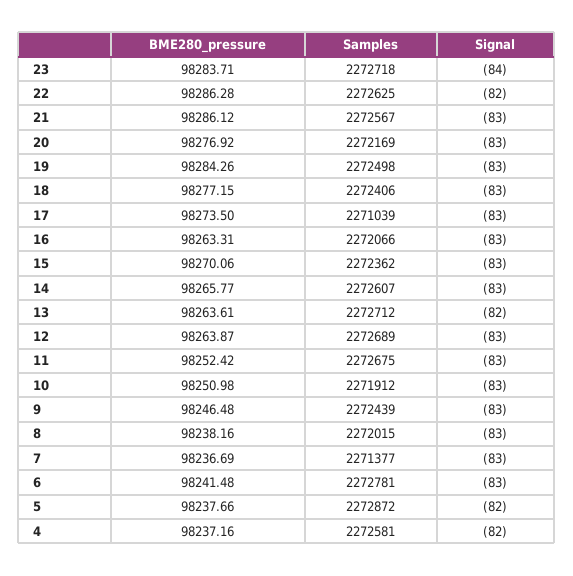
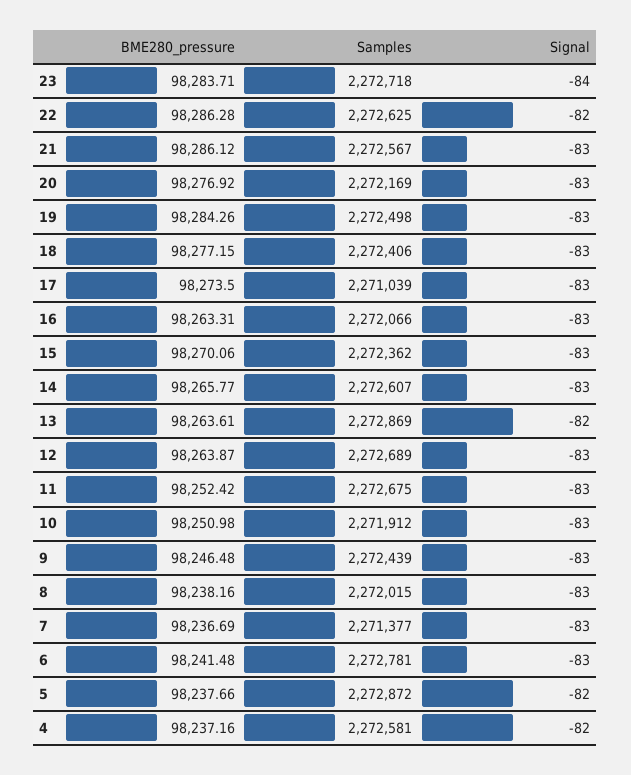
  {
    "BME280_pressure": {
      "23": 98283.71,
      "22": 98286.28,
      "21": 98286.12,
      "20": 98276.92,
      "19": 98284.26,
      "18": 98277.15,
      "17": 98273.5,
      "16": 98263.31,
      "15": 98270.06,
      "14": 98265.77,
      "13": 98263.61,
      "12": 98263.87,
      "11": 98252.42,
      "10": 98250.98,
      "9": 98246.48,
      "8": 98238.16,
      "7": 98236.69,
      "6": 98241.48,
      "5": 98237.66,
      "4": 98237.16
    },
    "Samples": {
      "23": 2272718,
      "22": 2272625,
      "21": 2272567,
      "20": 2272169,
      "19": 2272498,
      "18": 2272406,
      "17": 2271039,
      "16": 2272066,
      "15": 2272362,
      "14": 2272607,
-     "13": 2272712,
+     "13": 2272869,
      "12": 2272689,
      "11": 2272675,
      "10": 2271912,
      "9": 2272439,
      "8": 2272015,
      "7": 2271377,
      "6": 2272781,
      "5": 2272872,
      "4": 2272581
    },
    "Signal": {
      "23": -84,
      "22": -82,
      "21": -83,
      "20": -83,
      "19": -83,
      "18": -83,
      "17": -83,
      "16": -83,
      "15": -83,
      "14": -83,
      "13": -82,
      "12": -83,
      "11": -83,
      "10": -83,
      "9": -83,
      "8": -83,
      "7": -83,
      "6": -83,
      "5": -82,
      "4": -82
    }
  }

